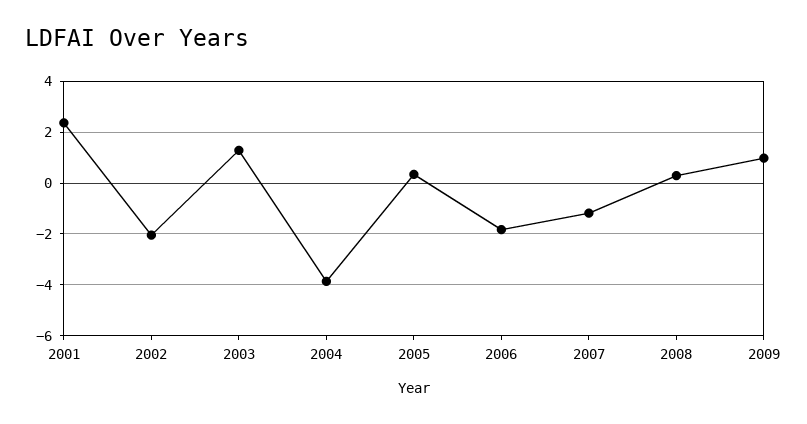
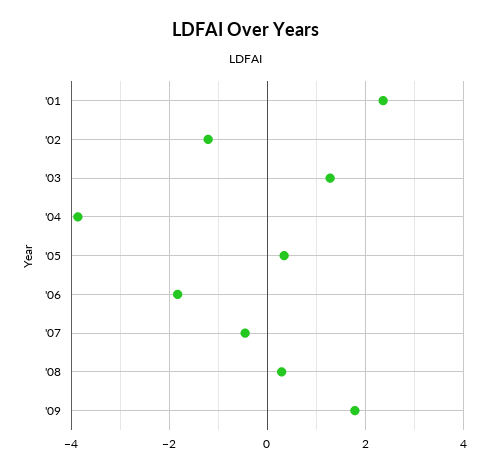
  {
    "2001": 2.4,
-   "2002": -2,
+   "2002": -1.2,
    "2003": 1.2,
    "2004": -3.8,
    "2005": 0.4,
    "2006": -1.8,
-   "2007": -1.25,
+   "2007": -0.4,
    "2008": 0.2,
-   "2009": 1
+   "2009": 1.8
  }

